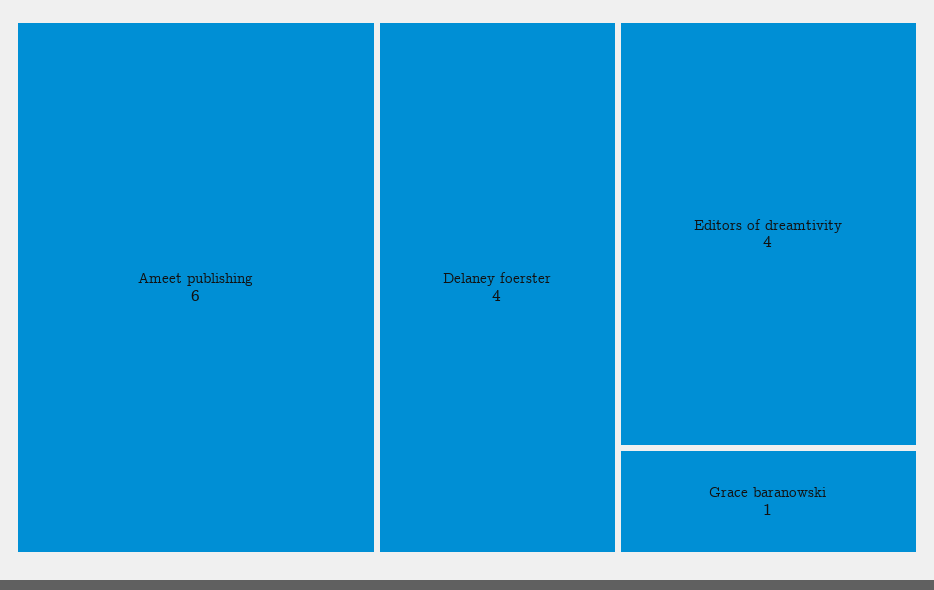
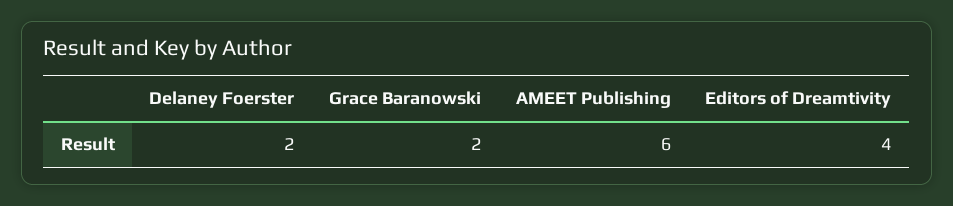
  {
    "Ameet publishing": 6,
-   "Delaney foerster": 4,
+   "Delaney foerster": 2,
    "Editors of dreamtivity": 4,
-   "Grace baranowski": 1
+   "Grace baranowski": 2
  }

